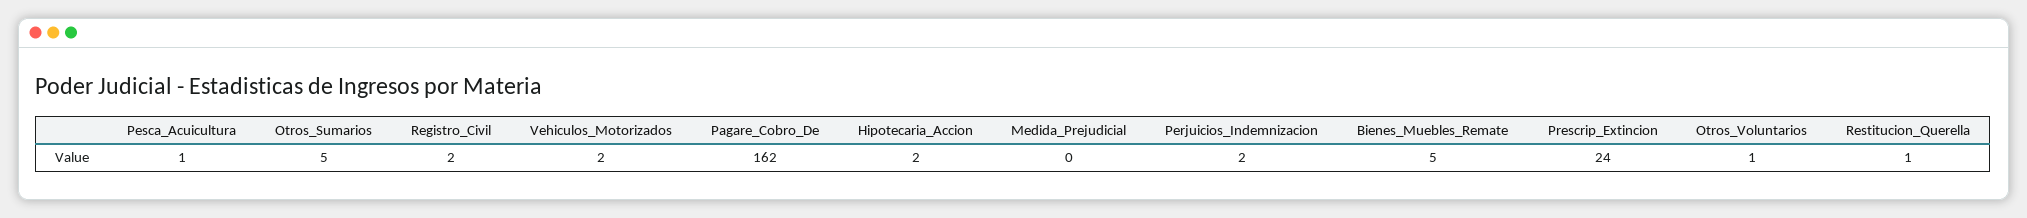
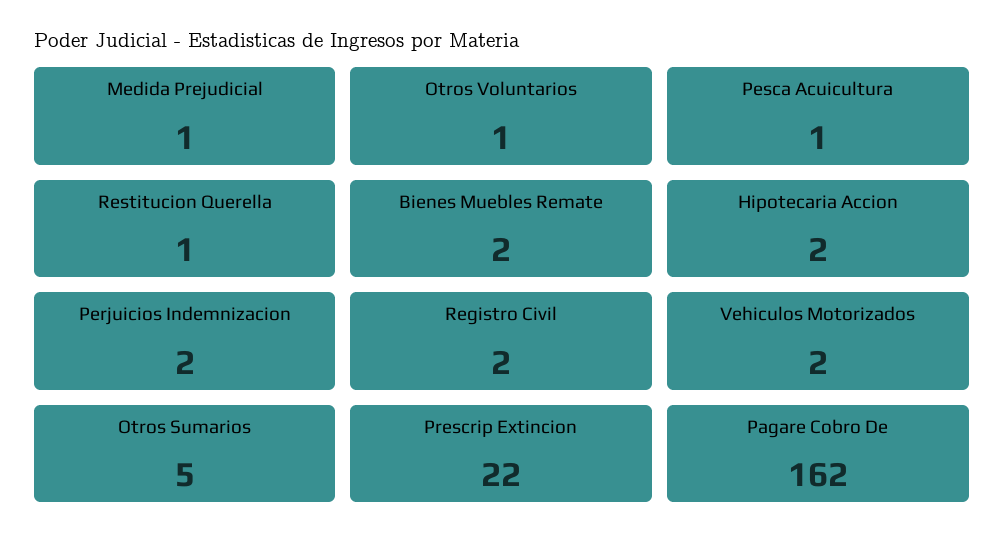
  {
    "Pesca_Acuicultura": 1,
    "Otros_Sumarios": 5,
    "Registro_Civil": 2,
    "Vehiculos_Motorizados": 2,
    "Pagare_Cobro_De": 162,
    "Hipotecaria_Accion": 2,
-   "Medida_Prejudicial": 0,
+   "Medida_Prejudicial": 1,
    "Perjuicios_Indemnizacion": 2,
-   "Bienes_Muebles_Remate": 5,
+   "Bienes_Muebles_Remate": 2,
-   "Prescrip_Extincion": 24,
+   "Prescrip_Extincion": 22,
    "Otros_Voluntarios": 1,
    "Restitucion_Querella": 1
  }

